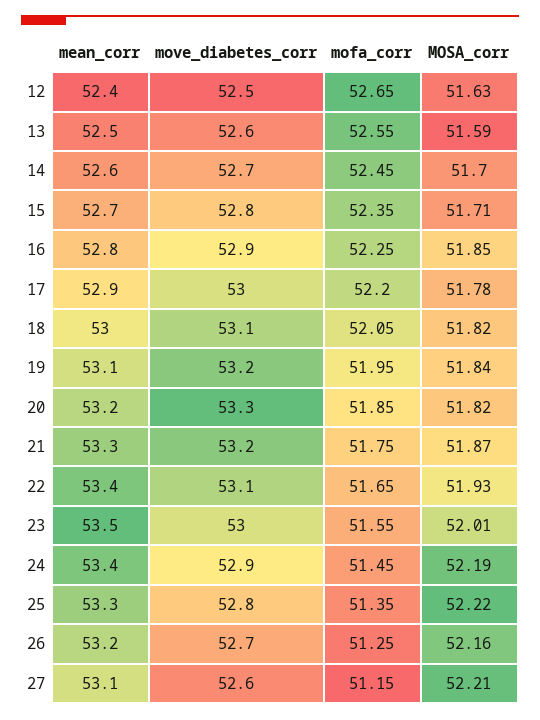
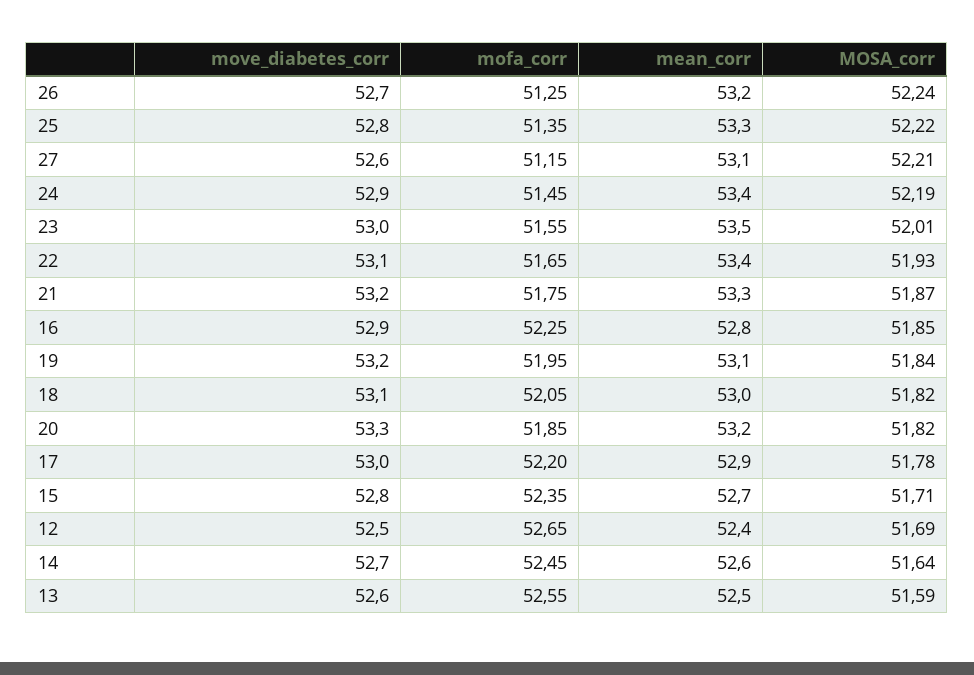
  {
    "mean_corr": {
      "12": 52.4,
      "13": 52.5,
      "14": 52.6,
      "15": 52.7,
      "16": 52.8,
      "17": 52.9,
      "18": 53,
      "19": 53.1,
      "20": 53.2,
      "21": 53.3,
      "22": 53.4,
      "23": 53.5,
      "24": 53.4,
      "25": 53.3,
      "26": 53.2,
      "27": 53.1
    },
    "move_diabetes_corr": {
      "12": 52.5,
      "13": 52.6,
      "14": 52.7,
      "15": 52.8,
      "16": 52.9,
      "17": 53,
      "18": 53.1,
      "19": 53.2,
      "20": 53.3,
      "21": 53.2,
      "22": 53.1,
      "23": 53,
      "24": 52.9,
      "25": 52.8,
      "26": 52.7,
      "27": 52.6
    },
    "mofa_corr": {
      "12": 52.65,
      "13": 52.55,
      "14": 52.45,
      "15": 52.35,
      "16": 52.25,
      "17": 52.2,
      "18": 52.05,
      "19": 51.95,
      "20": 51.85,
      "21": 51.75,
      "22": 51.65,
      "23": 51.55,
      "24": 51.45,
      "25": 51.35,
      "26": 51.25,
      "27": 51.15
    },
    "MOSA_corr": {
-     "12": 51.63,
+     "12": 51.69,
      "13": 51.59,
-     "14": 51.7,
+     "14": 51.64,
      "15": 51.71,
      "16": 51.85,
      "17": 51.78,
      "18": 51.82,
      "19": 51.84,
      "20": 51.82,
      "21": 51.87,
      "22": 51.93,
      "23": 52.01,
      "24": 52.19,
      "25": 52.22,
-     "26": 52.16,
+     "26": 52.24,
      "27": 52.21
    }
  }

